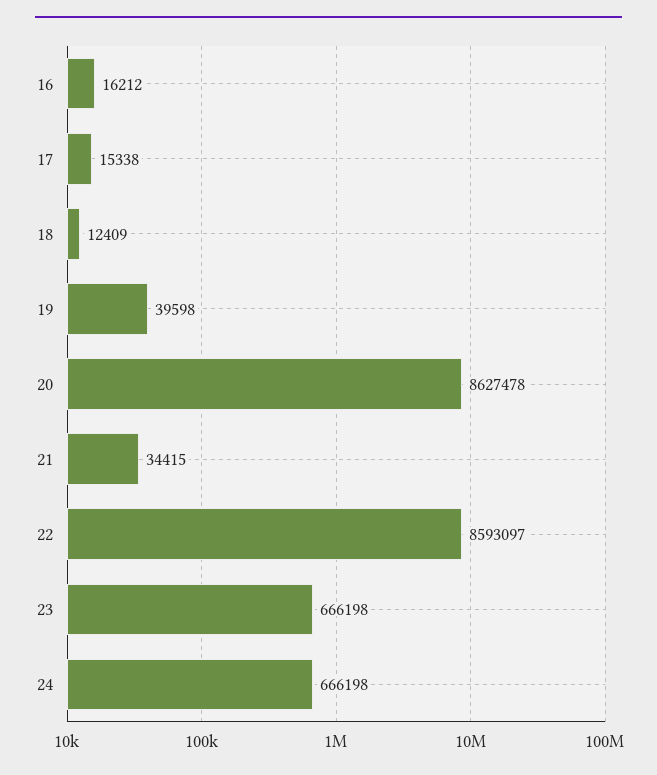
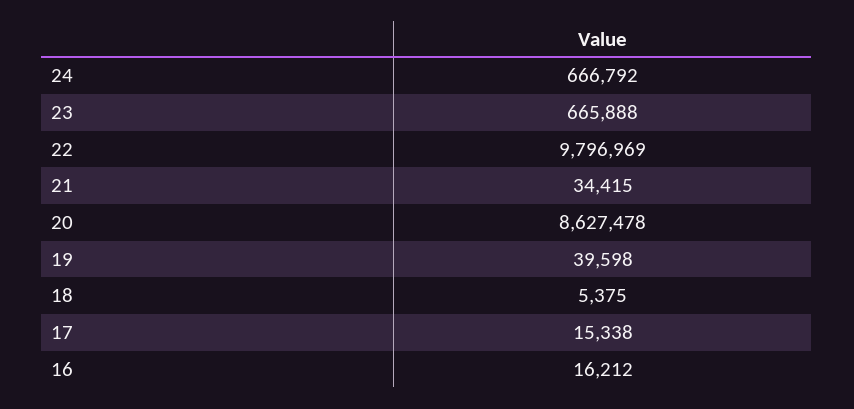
  {
    "16": 16212,
    "17": 15338,
-   "18": 12409,
+   "18": 5375,
    "19": 39598,
    "20": 8627478,
    "21": 34415,
-   "22": 8593097,
+   "22": 9796969,
-   "23": 666198,
+   "23": 665888,
-   "24": 666198
+   "24": 666792
  }

